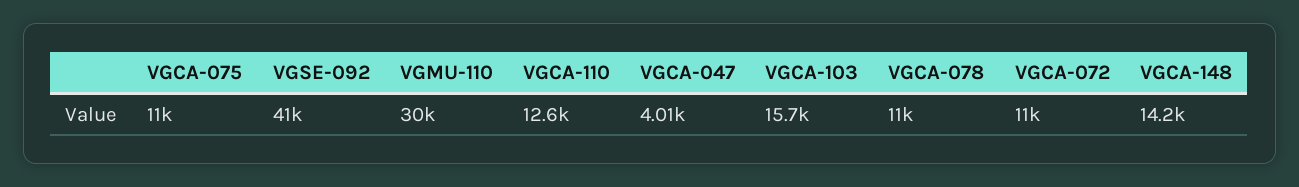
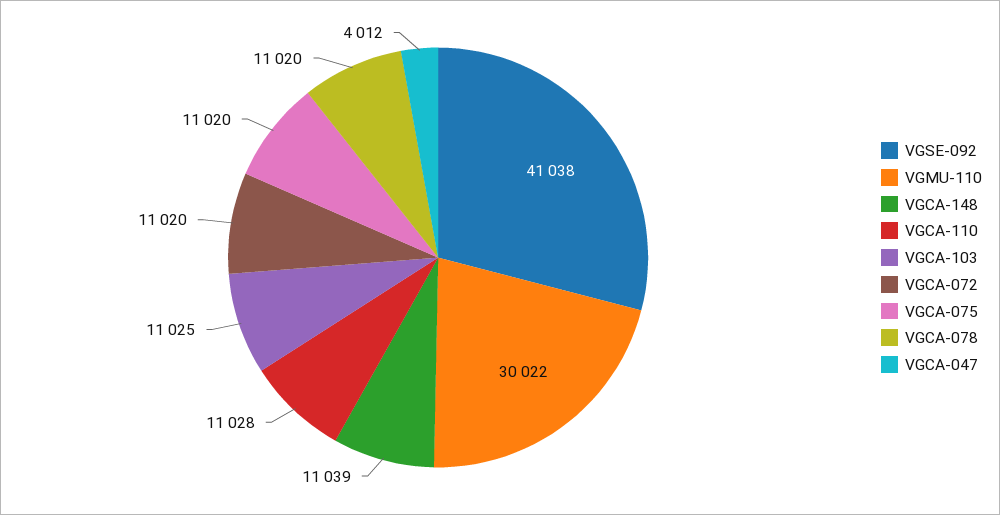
  {
    "VGCA-075": 11020,
    "VGSE-092": 41038,
    "VGMU-110": 30022,
-   "VGCA-110": 12600,
+   "VGCA-110": 11028,
    "VGCA-047": 4012,
-   "VGCA-103": 15700,
+   "VGCA-103": 11025,
    "VGCA-078": 11020,
    "VGCA-072": 11020,
-   "VGCA-148": 14200
+   "VGCA-148": 11039
  }

